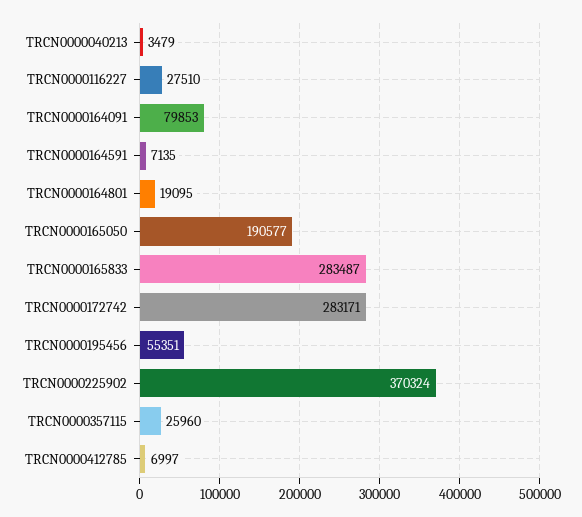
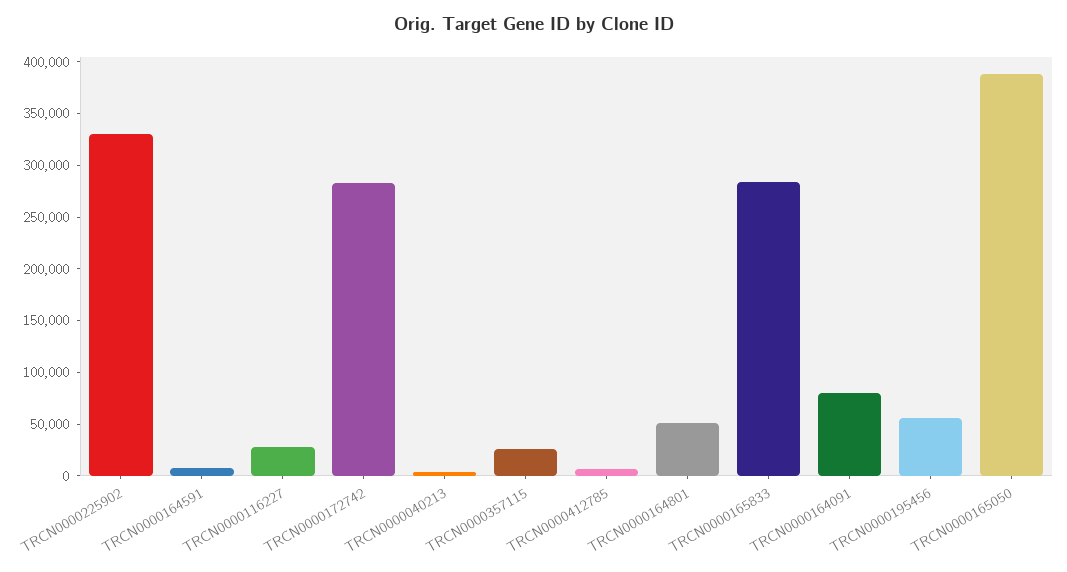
  {
    "TRCN0000040213": 3479,
    "TRCN0000116227": 27510,
    "TRCN0000164091": 79853,
    "TRCN0000164591": 7135,
-   "TRCN0000164801": 19095,
+   "TRCN0000164801": 50000,
-   "TRCN0000165050": 190577,
+   "TRCN0000165050": 390000,
    "TRCN0000165833": 283487,
    "TRCN0000172742": 283171,
    "TRCN0000195456": 55351,
-   "TRCN0000225902": 370324,
+   "TRCN0000225902": 330000,
    "TRCN0000357115": 25960,
    "TRCN0000412785": 6997
  }

